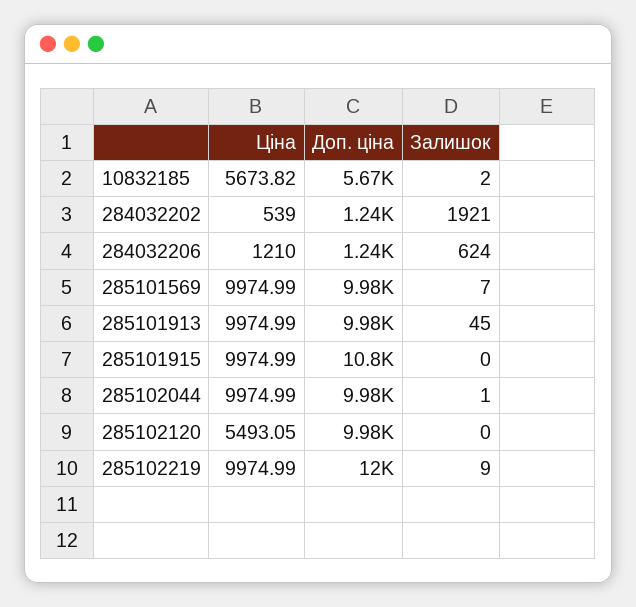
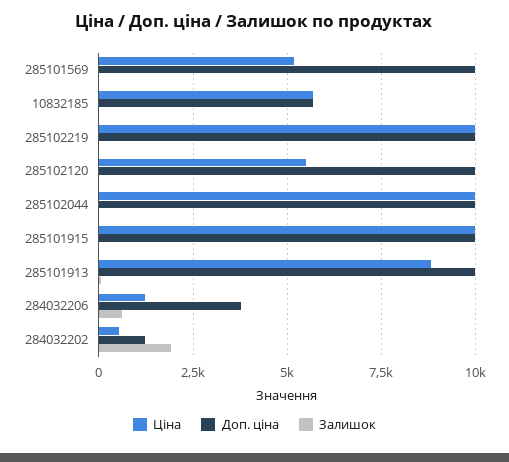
  {
    "Ціна": {
      "10832185": 5673.82,
      "284032202": 539,
      "284032206": 1210,
-     "285101569": 9974.99,
+     "285101569": 5250,
-     "285101913": 9974.99,
+     "285101913": 8750,
      "285101915": 9974.99,
      "285102044": 9974.99,
      "285102120": 5493.05,
      "285102219": 9974.99
    },
    "Доп. ціна": {
      "10832185": 5670,
      "284032202": 1240,
-     "284032206": 1240,
+     "284032206": 3750,
      "285101569": 9980,
      "285101913": 9980,
-     "285101915": 10800,
+     "285101915": 10000,
      "285102044": 9980,
      "285102120": 9980,
-     "285102219": 12000
+     "285102219": 10000
    },
    "Залишок": {
      "10832185": 2,
      "284032202": 1921,
      "284032206": 624,
      "285101569": 7,
      "285101913": 45,
      "285101915": 0,
      "285102044": 1,
      "285102120": 0,
      "285102219": 9
    }
  }

